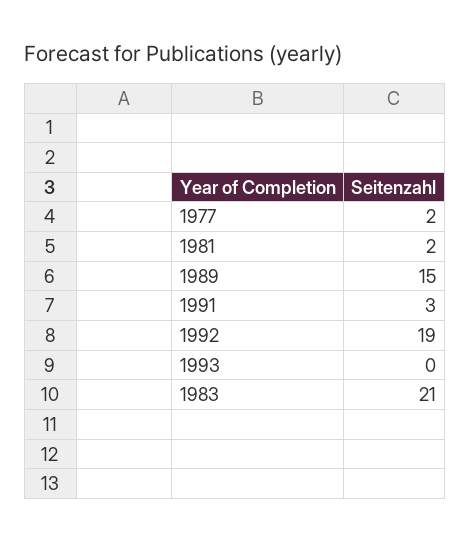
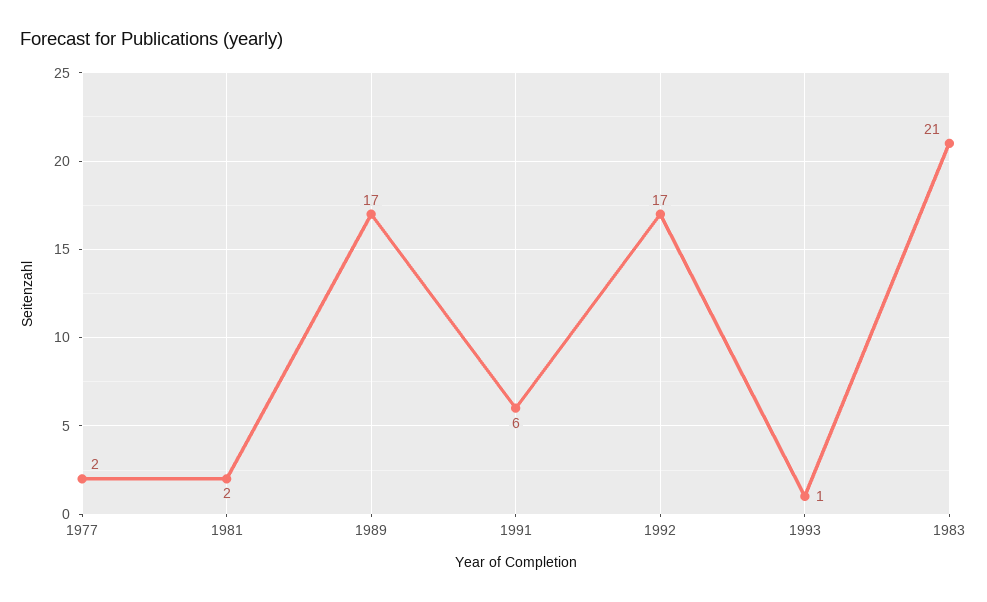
  {
    "1977": 2,
    "1981": 2,
-   "1989": 15,
+   "1989": 17,
-   "1991": 3,
+   "1991": 6,
-   "1992": 19,
+   "1992": 17,
-   "1993": 0,
+   "1993": 1,
    "1983": 21
  }

